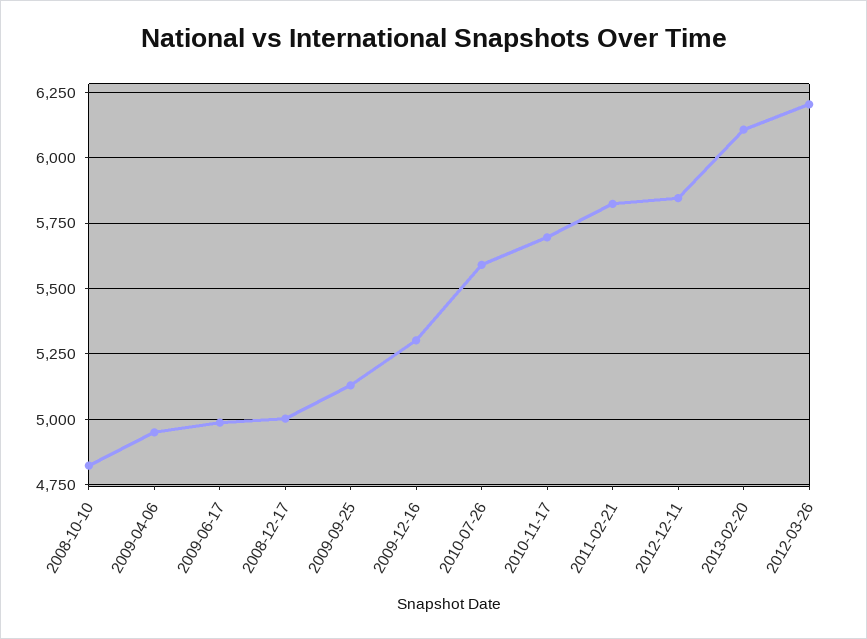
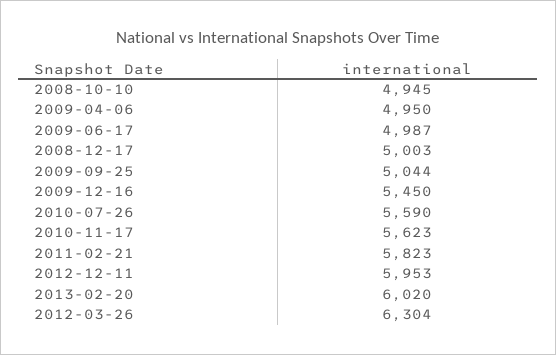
  {
-   "2008-10-10": 4825,
+   "2008-10-10": 4945,
    "2009-04-06": 4950,
    "2009-06-17": 4987,
    "2008-12-17": 5003,
-   "2009-09-25": 5125,
+   "2009-09-25": 5044,
-   "2009-12-16": 5300,
+   "2009-12-16": 5450,
    "2010-07-26": 5590,
-   "2010-11-17": 5700,
+   "2010-11-17": 5623,
    "2011-02-21": 5823,
-   "2012-12-11": 5850,
+   "2012-12-11": 5953,
-   "2013-02-20": 6100,
+   "2013-02-20": 6020,
-   "2012-03-26": 6200
+   "2012-03-26": 6304
  }

